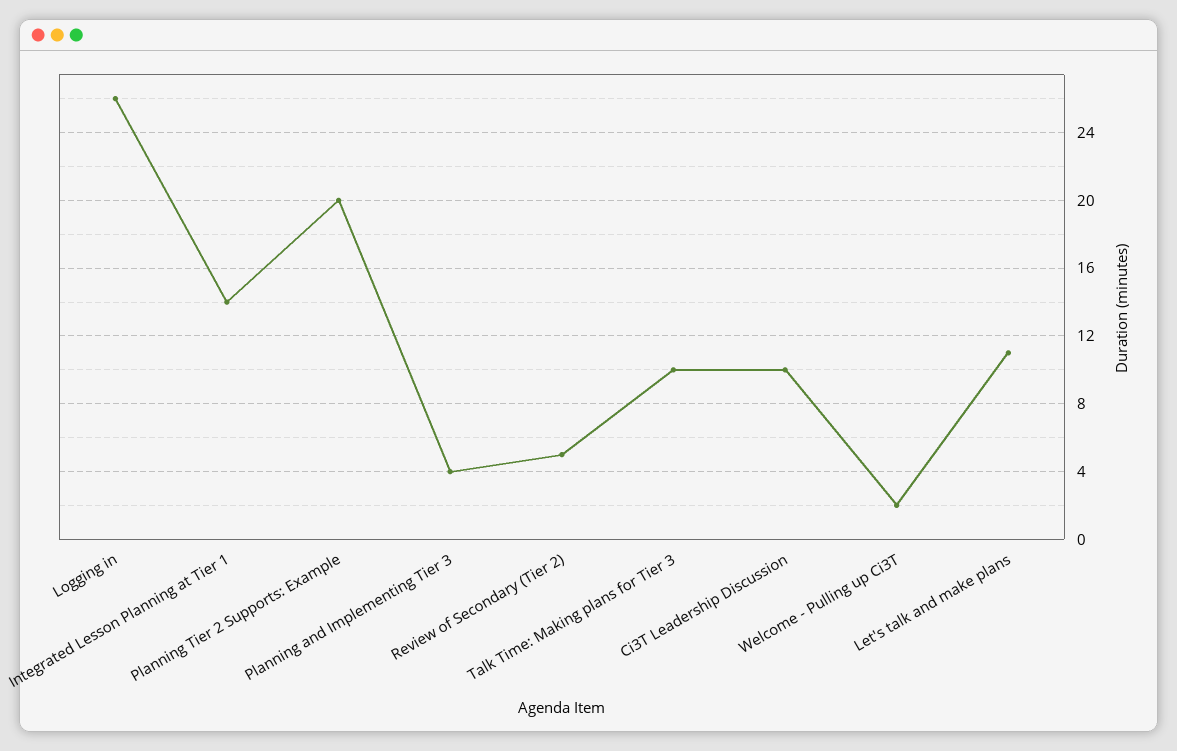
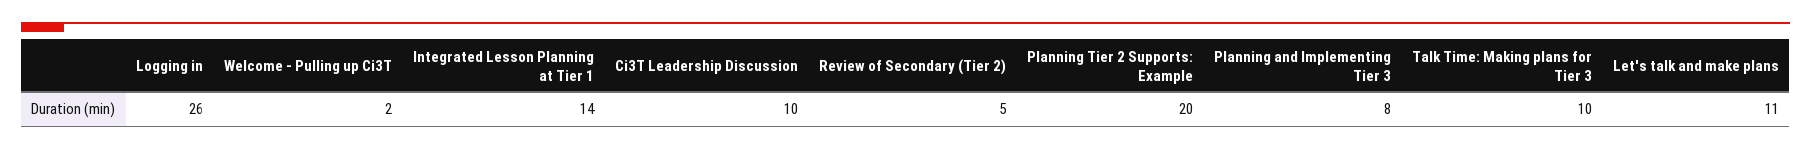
  {
    "Logging in": 26,
    "Integrated Lesson Planning at Tier 1": 14,
    "Planning Tier 2 Supports: Example": 20,
-   "Planning and Implementing Tier 3": 4,
+   "Planning and Implementing Tier 3": 8,
    "Review of Secondary (Tier 2)": 5,
    "Talk Time: Making plans for Tier 3": 10,
    "Ci3T Leadership Discussion": 10,
    "Welcome - Pulling up Ci3T": 2,
    "Let's talk and make plans": 11
  }

